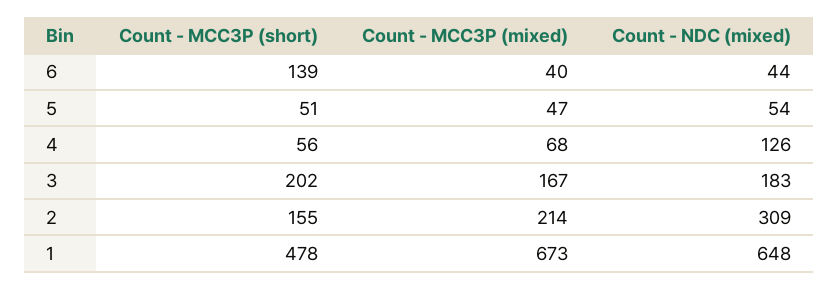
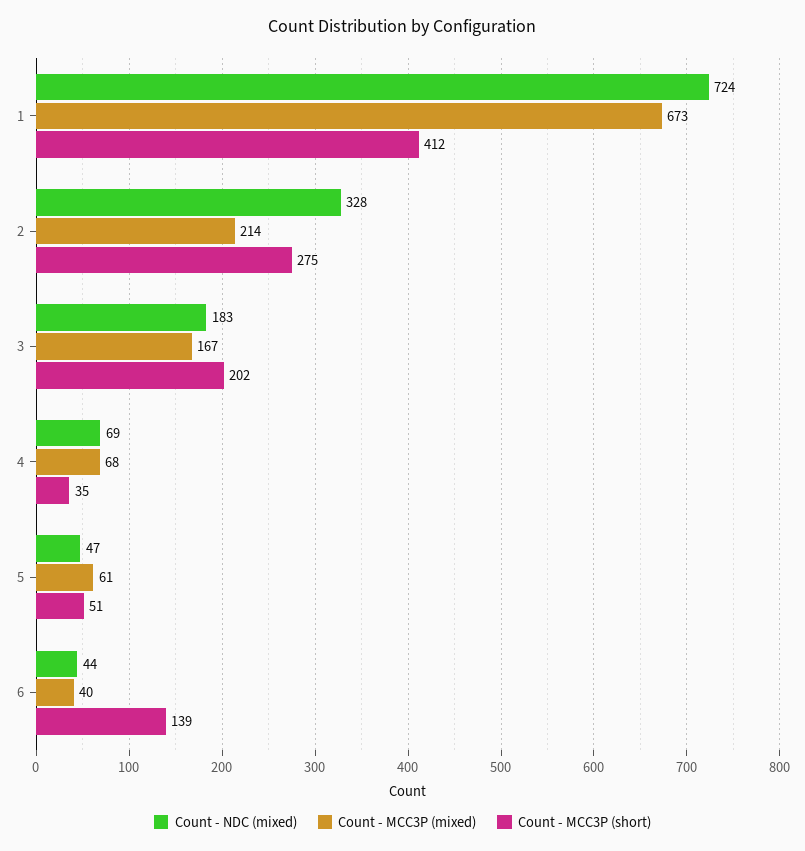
  {
    "Count - MCC3P (short)": {
      "6": 139,
      "5": 51,
-     "4": 56,
+     "4": 35,
      "3": 202,
-     "2": 155,
+     "2": 275,
-     "1": 478
+     "1": 412
    },
    "Count - MCC3P (mixed)": {
      "6": 40,
-     "5": 47,
+     "5": 61,
      "4": 68,
      "3": 167,
      "2": 214,
      "1": 673
    },
    "Count - NDC (mixed)": {
      "6": 44,
-     "5": 54,
+     "5": 47,
-     "4": 126,
+     "4": 69,
      "3": 183,
-     "2": 309,
+     "2": 328,
-     "1": 648
+     "1": 724
    }
  }

